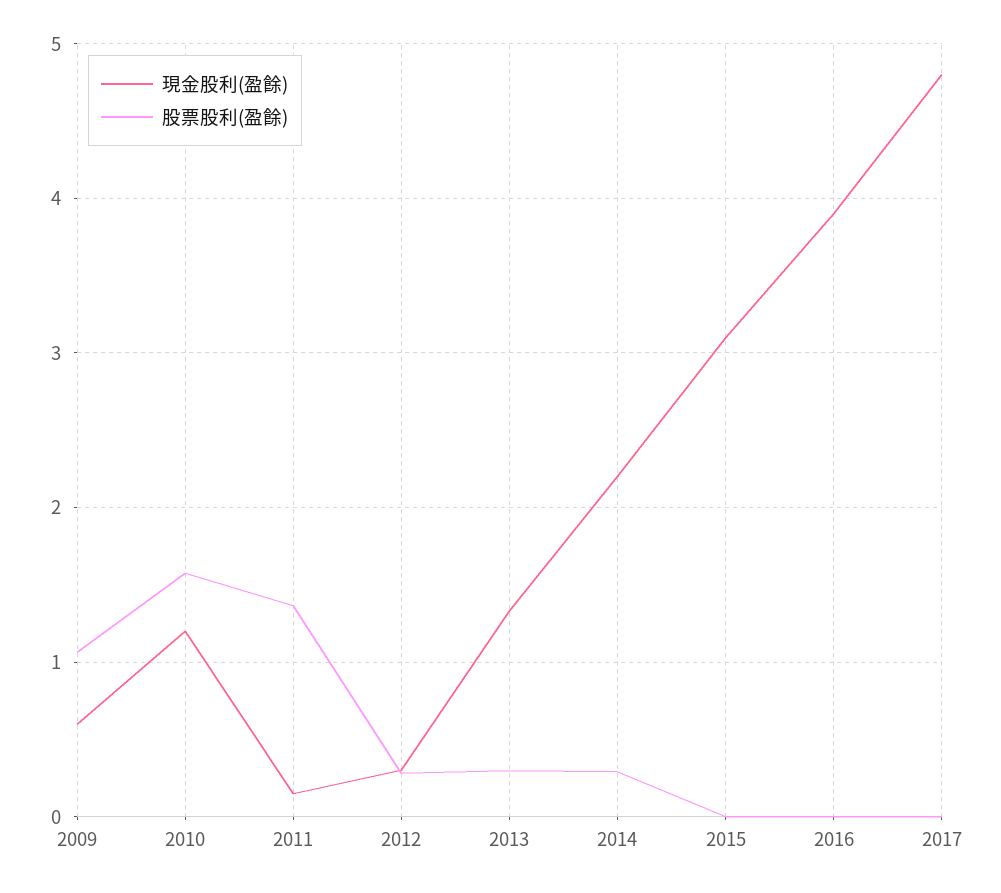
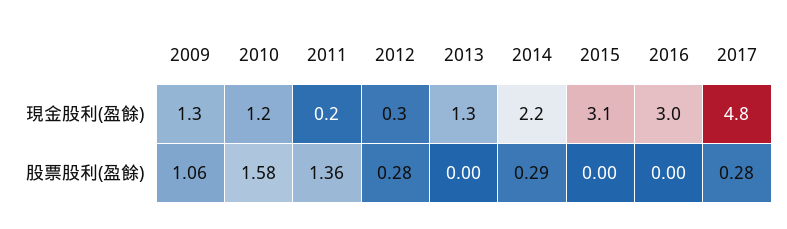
  {
    "現金股利(盈餘)": {
-     "2009": 0.6,
+     "2009": 1.3,
      "2010": 1.2,
      "2011": 0.2,
      "2012": 0.3,
      "2013": 1.3,
      "2014": 2.2,
      "2015": 3.1,
-     "2016": 3.9,
+     "2016": 3,
      "2017": 4.8
    },
    "股票股利(盈餘)": {
      "2009": 1.06,
      "2010": 1.58,
      "2011": 1.36,
      "2012": 0.28,
-     "2013": 0.3,
+     "2013": 0,
      "2014": 0.29,
      "2015": 0,
      "2016": 0,
-     "2017": 0
+     "2017": 0.28
    }
  }

